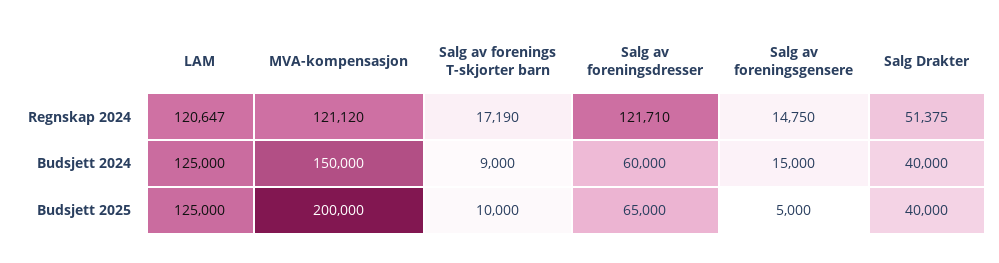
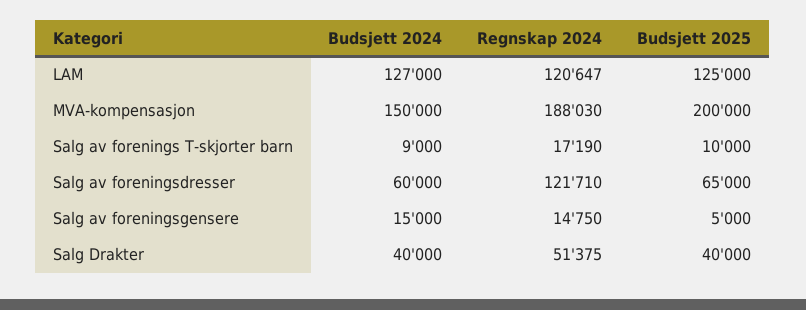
  {
    "LAM": {
      "Regnskap 2024": 120647,
-     "Budsjett 2024": 125000,
+     "Budsjett 2024": 127000,
      "Budsjett 2025": 125000
    },
    "MVA-kompensasjon": {
-     "Regnskap 2024": 121120,
+     "Regnskap 2024": 188030,
      "Budsjett 2024": 150000,
      "Budsjett 2025": 200000
    },
    "Salg av forenings T-skjorter barn": {
      "Regnskap 2024": 17190,
      "Budsjett 2024": 9000,
      "Budsjett 2025": 10000
    },
    "Salg av foreningsdresser": {
      "Regnskap 2024": 121710,
      "Budsjett 2024": 60000,
      "Budsjett 2025": 65000
    },
    "Salg av foreningsgensere": {
      "Regnskap 2024": 14750,
      "Budsjett 2024": 15000,
      "Budsjett 2025": 5000
    },
    "Salg Drakter": {
      "Regnskap 2024": 51375,
      "Budsjett 2024": 40000,
      "Budsjett 2025": 40000
    }
  }

